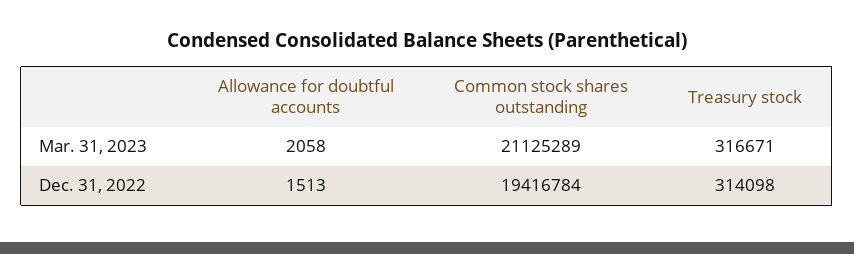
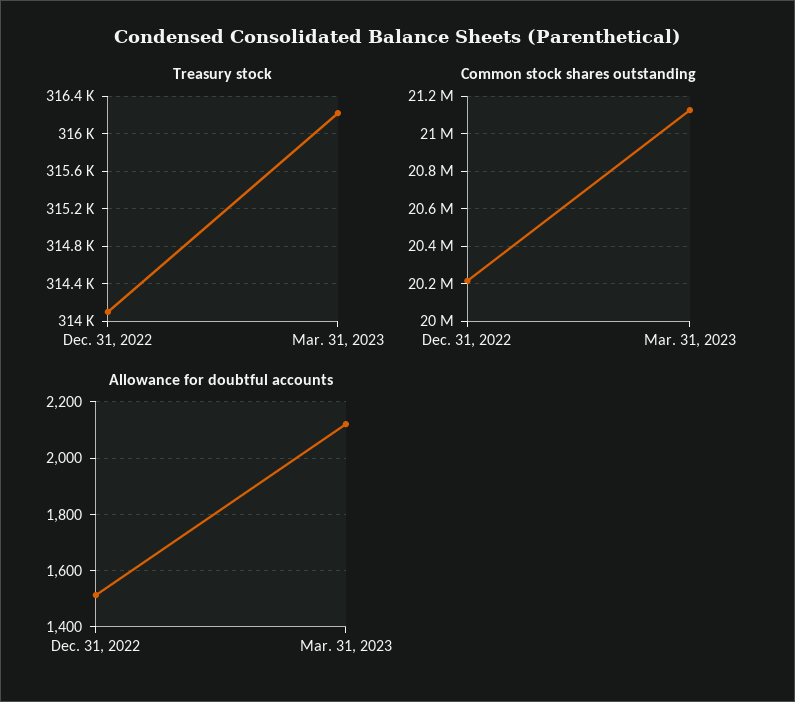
  {
    "Allowance for doubtful accounts": {
-     "Mar. 31, 2023": 2058,
+     "Mar. 31, 2023": 2125,
      "Dec. 31, 2022": 1513
    },
    "Common stock shares outstanding": {
      "Mar. 31, 2023": 21125289,
-     "Dec. 31, 2022": 19416784
+     "Dec. 31, 2022": 20200000
    },
    "Treasury stock": {
-     "Mar. 31, 2023": 316671,
+     "Mar. 31, 2023": 316200,
      "Dec. 31, 2022": 314098
    }
  }

